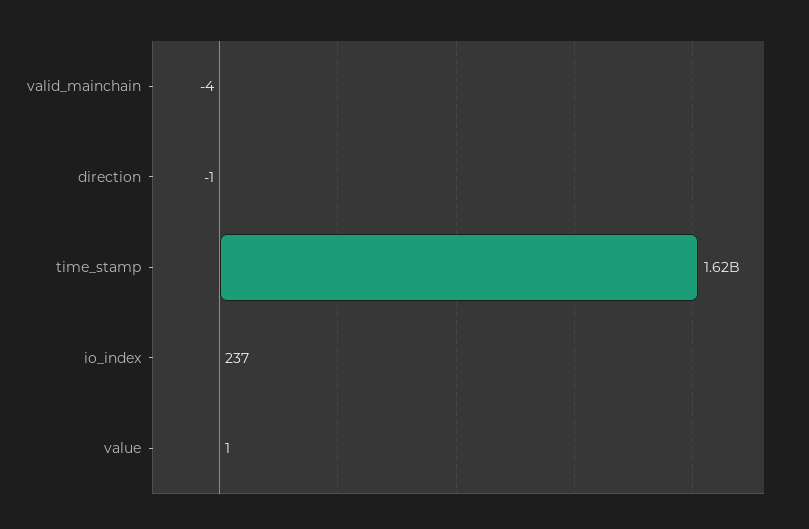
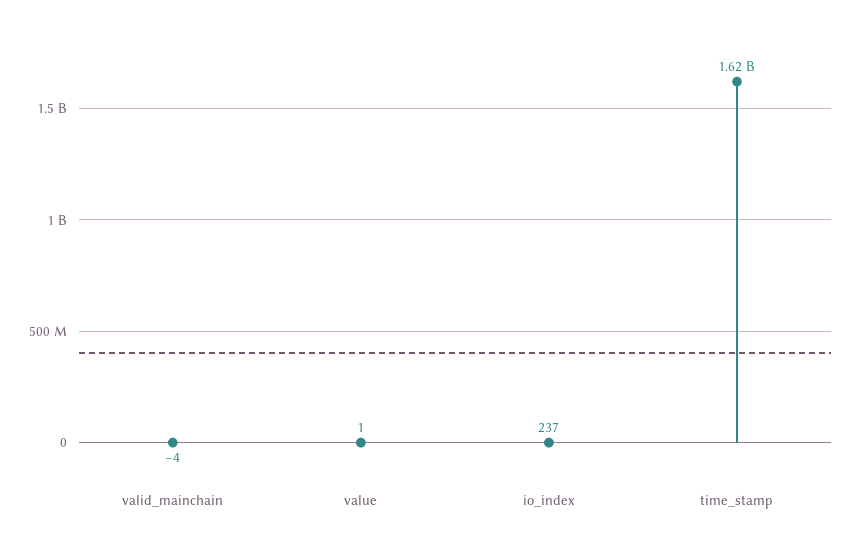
  {
    "valid_mainchain": -4,
-   "direction": -1,
    "time_stamp": 1620000000,
    "io_index": 237,
    "value": 1
  }

